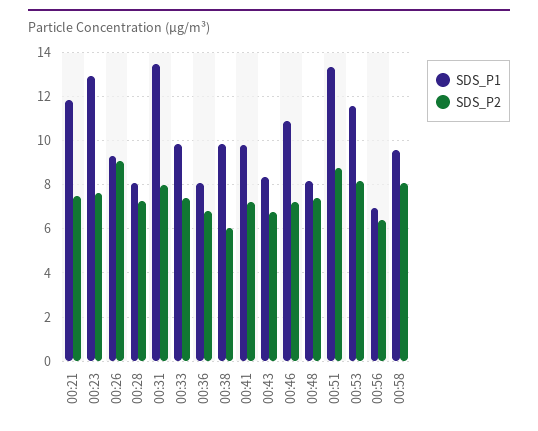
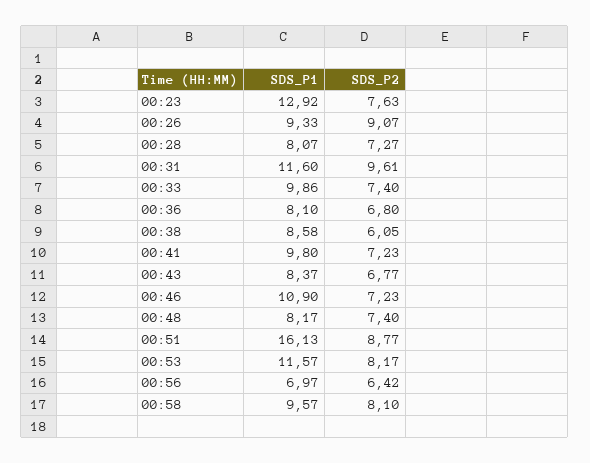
  {
    "SDS_P1": {
-     "00:21": 12,
      "00:23": 12.92,
      "00:26": 9.33,
      "00:28": 8.07,
-     "00:31": 13.5,
+     "00:31": 11.6,
      "00:33": 9.86,
      "00:36": 8.1,
-     "00:38": 10,
+     "00:38": 8.58,
      "00:41": 9.8,
      "00:43": 8.37,
      "00:46": 10.9,
      "00:48": 8.17,
-     "00:51": 13.5,
+     "00:51": 16.13,
      "00:53": 11.57,
      "00:56": 6.97,
      "00:58": 9.57
    },
    "SDS_P2": {
-     "00:21": 7.5,
      "00:23": 7.63,
      "00:26": 9.07,
      "00:28": 7.27,
-     "00:31": 8,
+     "00:31": 9.61,
      "00:33": 7.4,
      "00:36": 6.8,
      "00:38": 6.05,
      "00:41": 7.23,
      "00:43": 6.77,
      "00:46": 7.23,
      "00:48": 7.4,
      "00:51": 8.77,
      "00:53": 8.17,
      "00:56": 6.42,
      "00:58": 8.1
    }
  }

